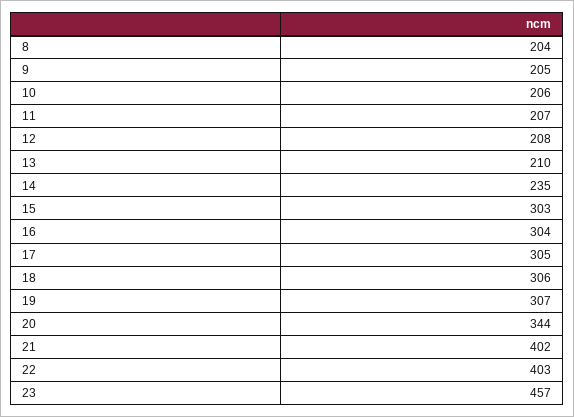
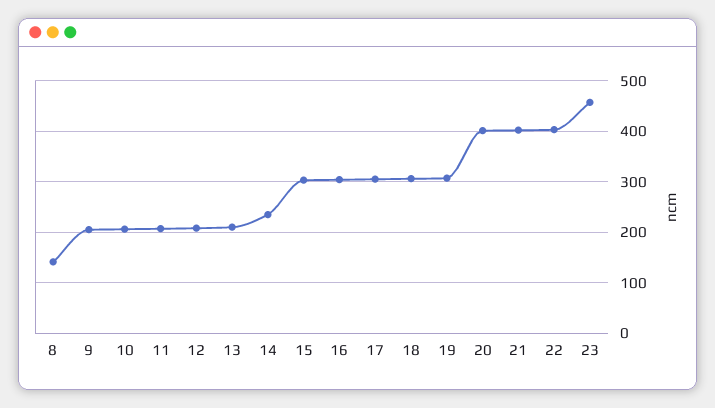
  {
-   "8": 204,
+   "8": 140,
    "9": 205,
    "10": 206,
    "11": 207,
    "12": 208,
    "13": 210,
    "14": 235,
    "15": 303,
    "16": 304,
    "17": 305,
    "18": 306,
    "19": 307,
-   "20": 344,
+   "20": 400,
    "21": 402,
    "22": 403,
    "23": 457
  }

